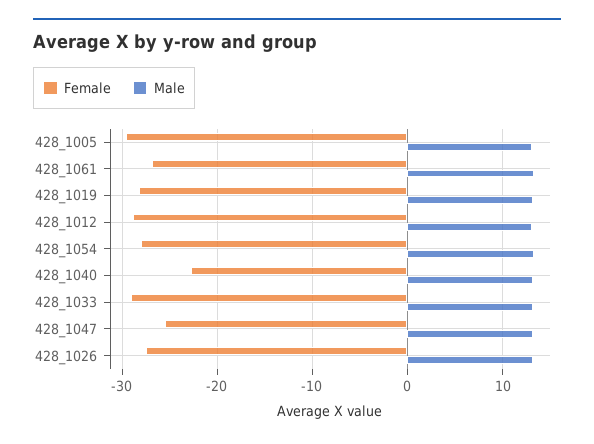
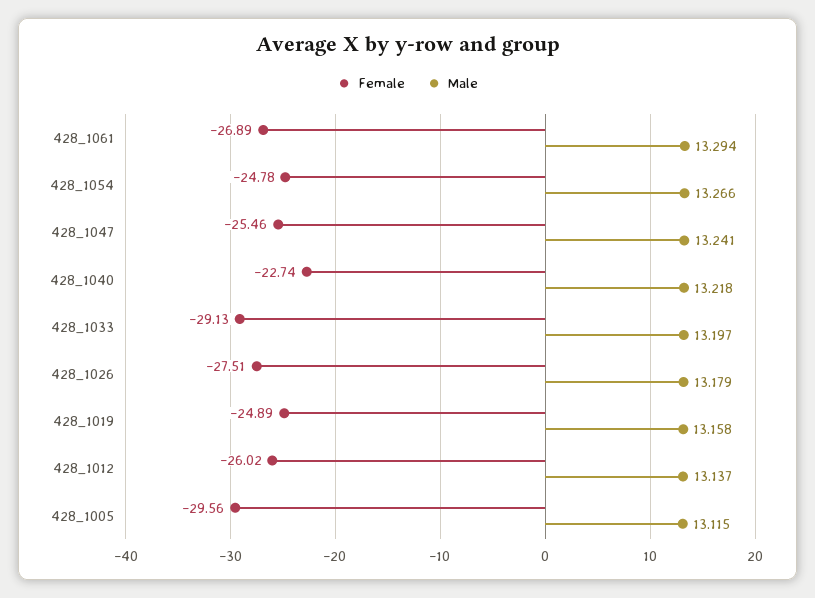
  {
    "Female": {
      "428_1005": -29.56,
      "428_1061": -26.89,
-     "428_1019": -28,
+     "428_1019": -24.89,
-     "428_1012": -29,
+     "428_1012": -26.02,
-     "428_1054": -28,
+     "428_1054": -24.78,
      "428_1040": -22.74,
      "428_1033": -29.13,
      "428_1047": -25.46,
      "428_1026": -27.51
    },
    "Male": {
      "428_1005": 13.115,
      "428_1061": 13.294,
      "428_1019": 13.158,
      "428_1012": 13.137,
      "428_1054": 13.266,
      "428_1040": 13.218,
      "428_1033": 13.197,
      "428_1047": 13.241,
      "428_1026": 13.179
    }
  }

